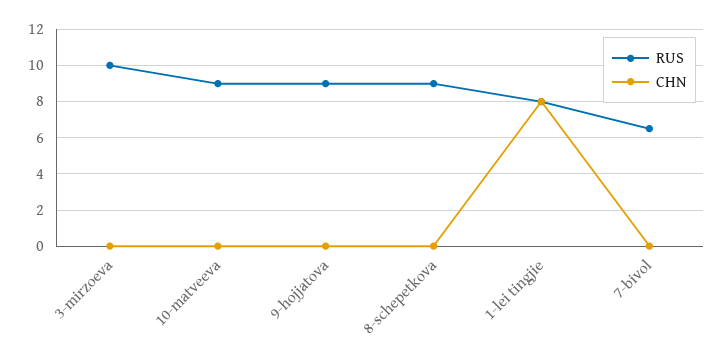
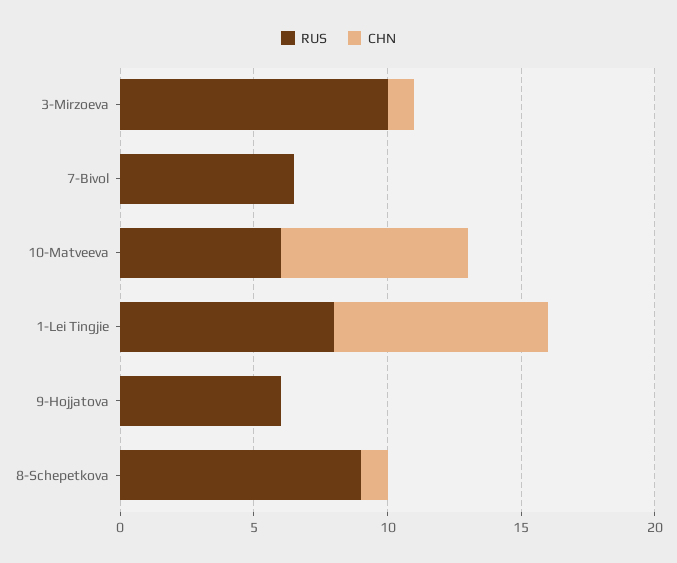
  {
    "RUS": {
      "3-mirzoeva": 10,
-     "10-matveeva": 9,
+     "10-matveeva": 6,
-     "9-hojjatova": 9,
+     "9-hojjatova": 6,
      "8-schepetkova": 9,
      "1-lei tingjie": 8,
      "7-bivol": 6.5
    },
    "CHN": {
-     "3-mirzoeva": 0,
+     "3-mirzoeva": 1,
-     "10-matveeva": 0,
+     "10-matveeva": 7,
      "9-hojjatova": 0,
-     "8-schepetkova": 0,
+     "8-schepetkova": 1,
      "1-lei tingjie": 8,
      "7-bivol": 0
    }
  }

